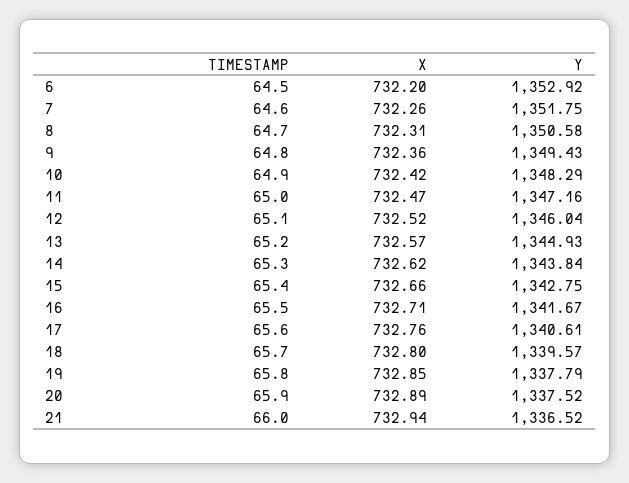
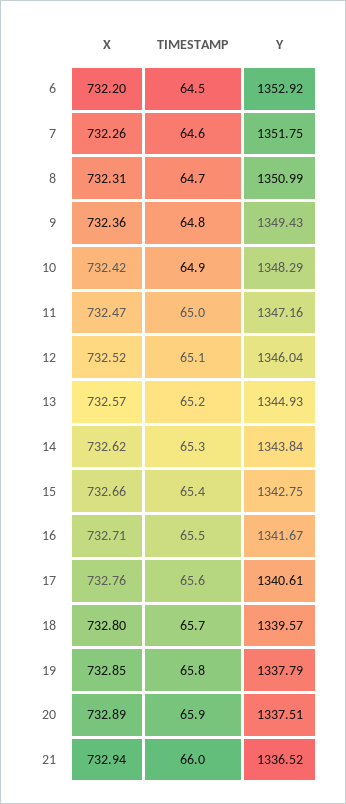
  {
    "TIMESTAMP": {
      "6": 64.5,
      "7": 64.6,
      "8": 64.7,
      "9": 64.8,
      "10": 64.9,
      "11": 65,
      "12": 65.1,
      "13": 65.2,
      "14": 65.3,
      "15": 65.4,
      "16": 65.5,
      "17": 65.6,
      "18": 65.7,
      "19": 65.8,
      "20": 65.9,
      "21": 66
    },
    "X": {
      "6": 732.2,
      "7": 732.26,
      "8": 732.31,
      "9": 732.36,
      "10": 732.42,
      "11": 732.47,
      "12": 732.52,
      "13": 732.57,
      "14": 732.62,
      "15": 732.66,
      "16": 732.71,
      "17": 732.76,
      "18": 732.8,
      "19": 732.85,
      "20": 732.89,
      "21": 732.94
    },
    "Y": {
      "6": 1352.92,
      "7": 1351.75,
-     "8": 1350.58,
+     "8": 1350.99,
      "9": 1349.43,
      "10": 1348.29,
      "11": 1347.16,
      "12": 1346.04,
      "13": 1344.93,
      "14": 1343.84,
      "15": 1342.75,
      "16": 1341.67,
      "17": 1340.61,
      "18": 1339.57,
      "19": 1337.79,
-     "20": 1337.52,
+     "20": 1337.51,
      "21": 1336.52
    }
  }

